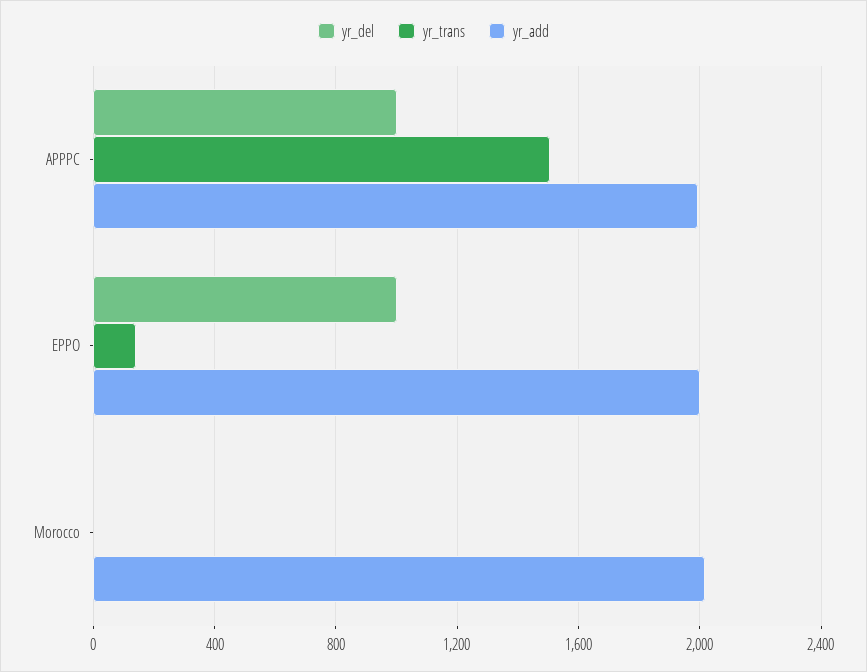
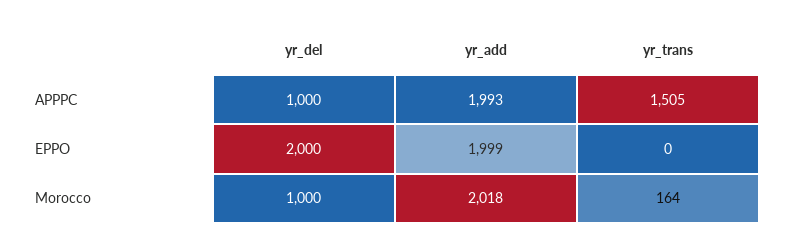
  {
    "yr_del": {
      "APPPC": 1000,
-     "EPPO": 1000,
+     "EPPO": 2000,
-     "Morocco": 0
+     "Morocco": 1000
    },
    "yr_trans": {
      "APPPC": 1505,
-     "EPPO": 150,
+     "EPPO": 0,
-     "Morocco": 0
+     "Morocco": 164
    },
    "yr_add": {
      "APPPC": 1993,
      "EPPO": 1999,
      "Morocco": 2018
    }
  }

